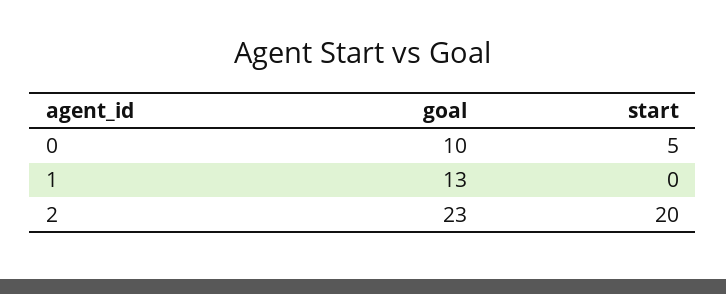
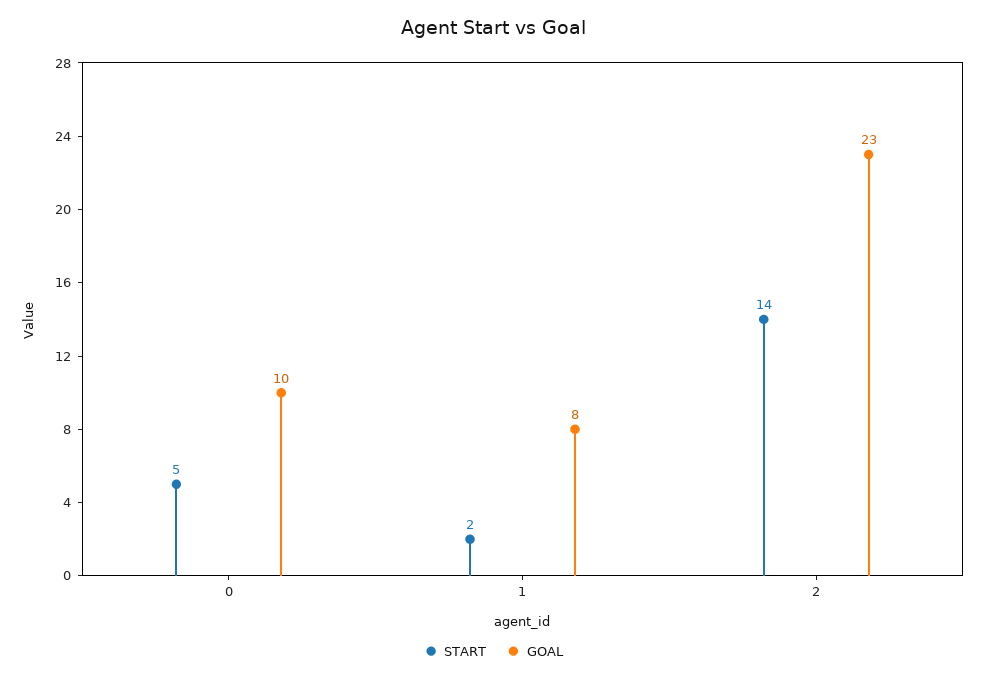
  {
    "goal": {
      "0": 10,
-     "1": 13,
+     "1": 8,
      "2": 23
    },
    "start": {
      "0": 5,
-     "1": 0,
+     "1": 2,
-     "2": 20
+     "2": 14
    }
  }

